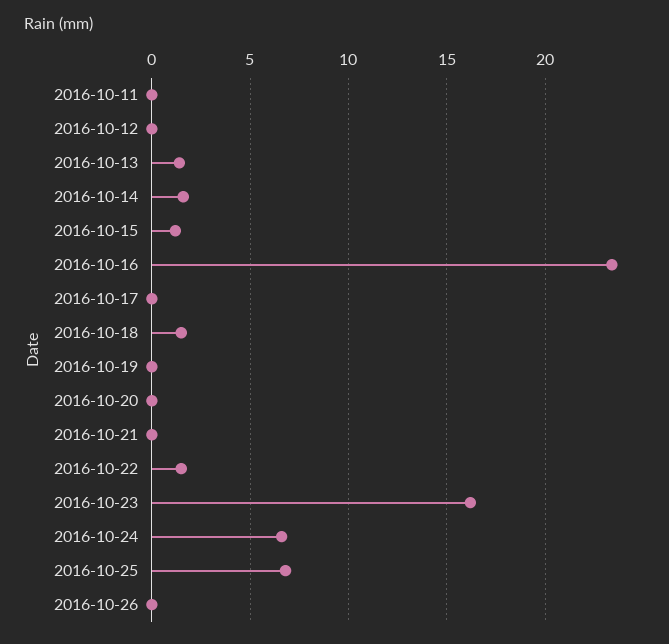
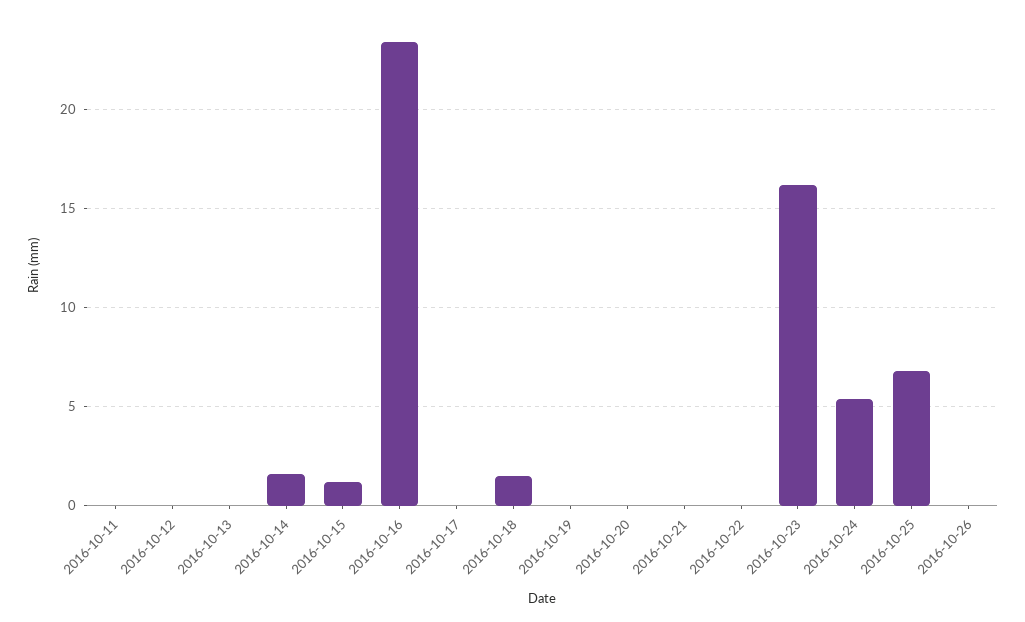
  {
    "2016-10-11": 0,
    "2016-10-12": 0,
-   "2016-10-13": 1.5,
+   "2016-10-13": 0,
    "2016-10-14": 1.5,
    "2016-10-15": 1,
    "2016-10-16": 23.5,
    "2016-10-17": 0,
    "2016-10-18": 1.5,
    "2016-10-19": 0,
    "2016-10-20": 0,
    "2016-10-21": 0,
-   "2016-10-22": 1.5,
+   "2016-10-22": 0,
    "2016-10-23": 16,
-   "2016-10-24": 6.5,
+   "2016-10-24": 5.5,
    "2016-10-25": 7,
    "2016-10-26": 0
  }

